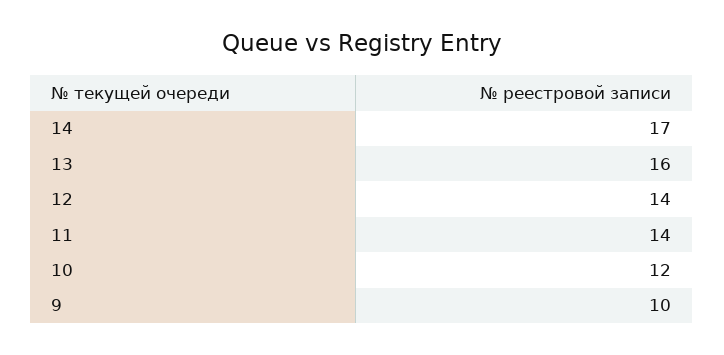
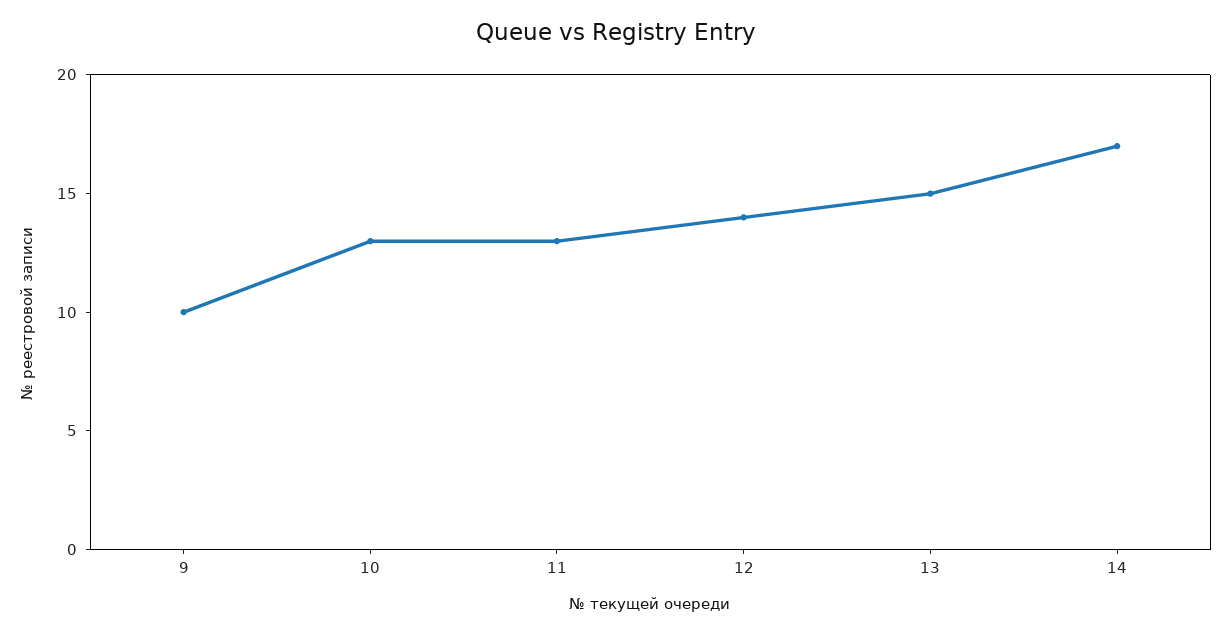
  {
    "14": 17,
-   "13": 16,
+   "13": 15,
    "12": 14,
-   "11": 14,
+   "11": 13,
-   "10": 12,
+   "10": 13,
    "9": 10
  }

